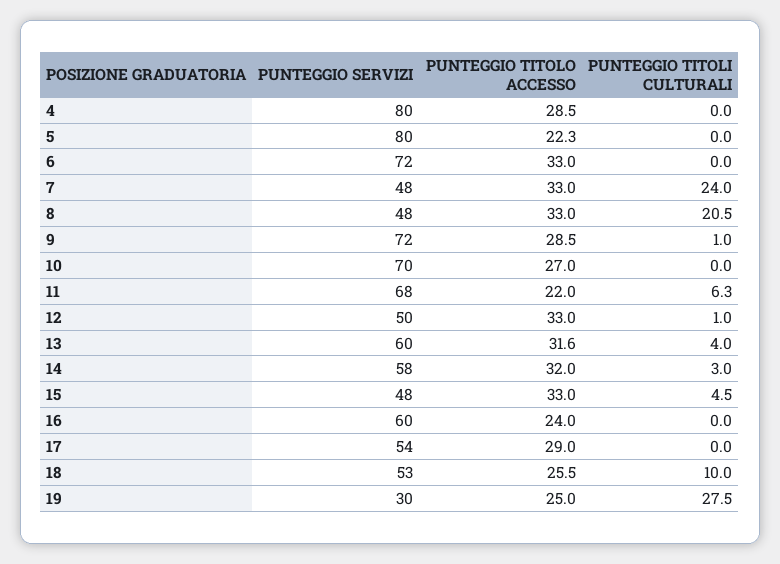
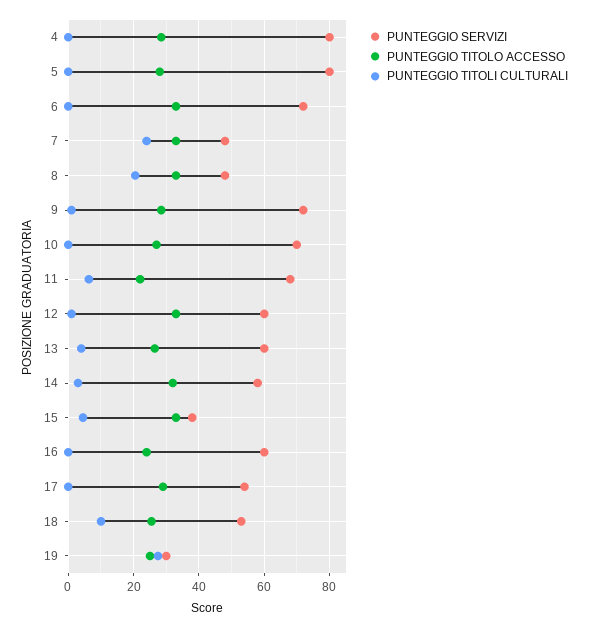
  {
    "PUNTEGGIO SERVIZI": {
      "4": 80,
      "5": 80,
      "6": 72,
      "7": 48,
      "8": 48,
      "9": 72,
      "10": 70,
      "11": 68,
-     "12": 50,
+     "12": 60,
      "13": 60,
      "14": 58,
-     "15": 48,
+     "15": 38,
      "16": 60,
      "17": 54,
      "18": 53,
      "19": 30
    },
    "PUNTEGGIO TITOLO ACCESSO": {
      "4": 28.5,
-     "5": 22.3,
+     "5": 28,
      "6": 33,
      "7": 33,
      "8": 33,
      "9": 28.5,
      "10": 27,
      "11": 22,
      "12": 33,
-     "13": 31.6,
+     "13": 26,
      "14": 32,
      "15": 33,
      "16": 24,
      "17": 29,
      "18": 25.5,
      "19": 25
    },
    "PUNTEGGIO TITOLI CULTURALI": {
      "4": 0,
      "5": 0,
      "6": 0,
      "7": 24,
      "8": 20.5,
      "9": 1,
      "10": 0,
      "11": 6.3,
      "12": 1,
      "13": 4,
      "14": 3,
      "15": 4.5,
      "16": 0,
      "17": 0,
      "18": 10,
      "19": 27.5
    }
  }

